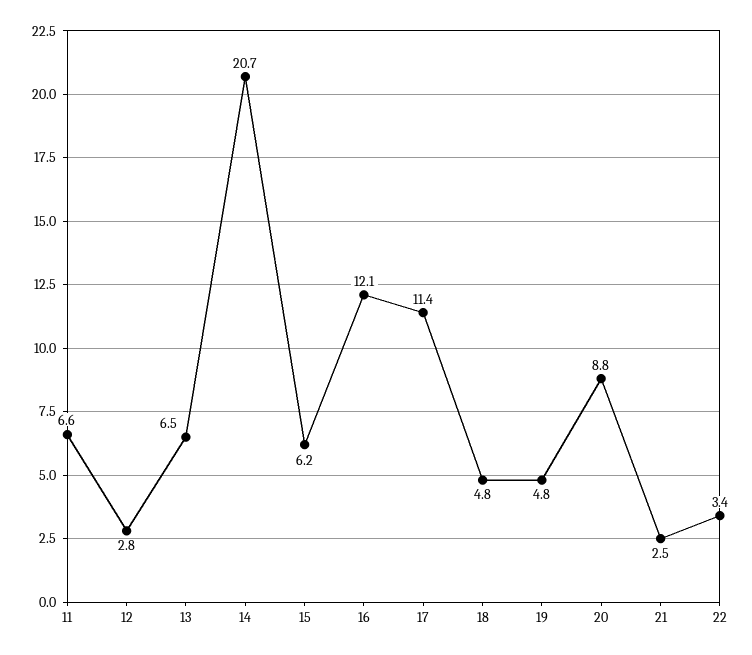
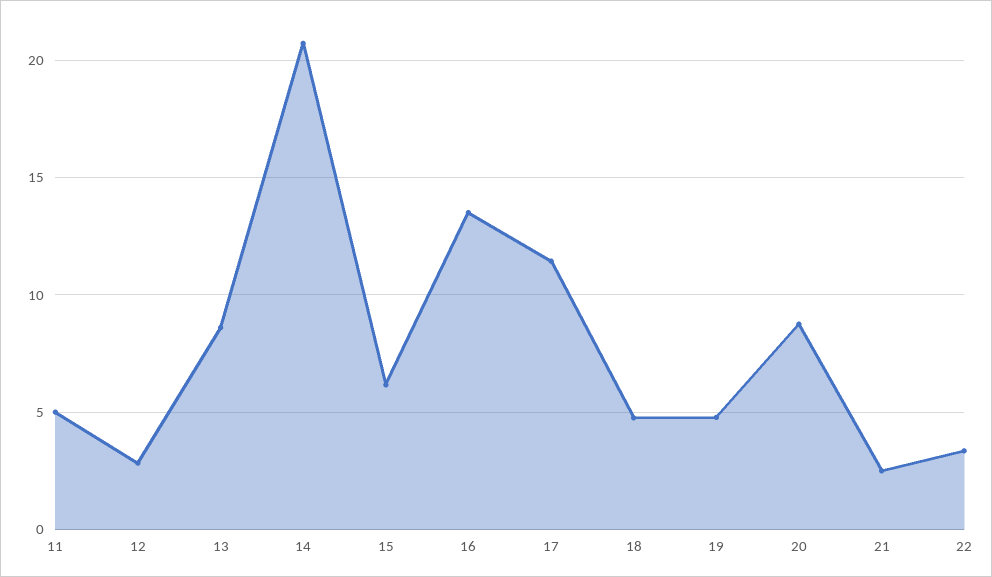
  {
-   "11": 6.6,
+   "11": 5,
    "12": 2.8,
-   "13": 6.5,
+   "13": 8.5,
    "14": 20.7,
    "15": 6.2,
-   "16": 12.1,
+   "16": 13.5,
    "17": 11.4,
    "18": 4.8,
    "19": 4.8,
    "20": 8.8,
    "21": 2.5,
    "22": 3.4
  }

